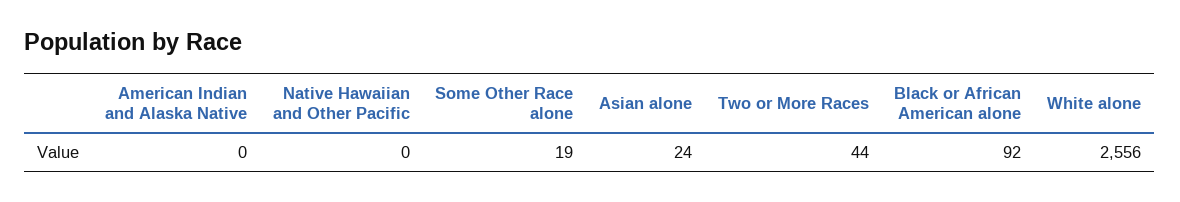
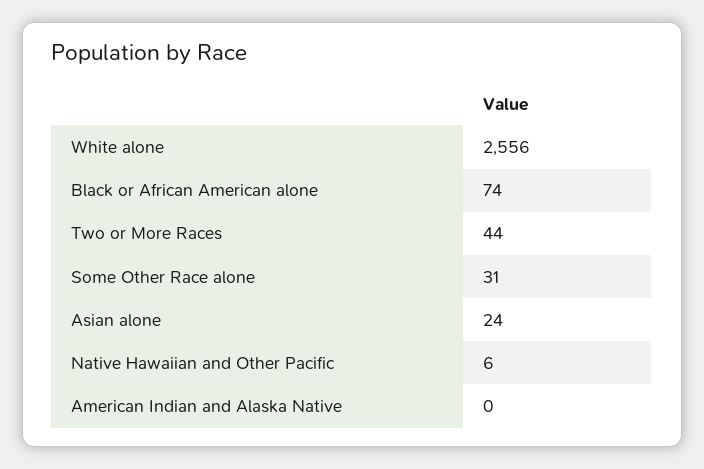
  {
    "American Indian and Alaska Native": 0,
-   "Native Hawaiian and Other Pacific": 0,
+   "Native Hawaiian and Other Pacific": 6,
-   "Some Other Race alone": 19,
+   "Some Other Race alone": 31,
    "Asian alone": 24,
    "Two or More Races": 44,
-   "Black or African American alone": 92,
+   "Black or African American alone": 74,
    "White alone": 2556
  }

